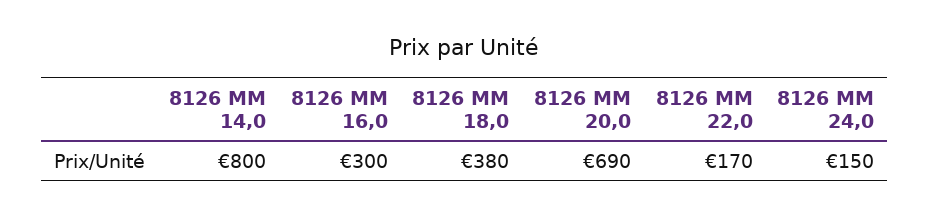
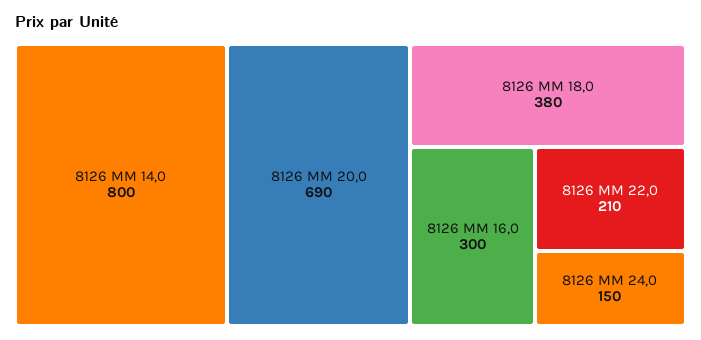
  {
    "8126 MM 14,0": 800,
    "8126 MM 16,0": 300,
    "8126 MM 18,0": 380,
    "8126 MM 20,0": 690,
-   "8126 MM 22,0": 170,
+   "8126 MM 22,0": 210,
    "8126 MM 24,0": 150
  }

